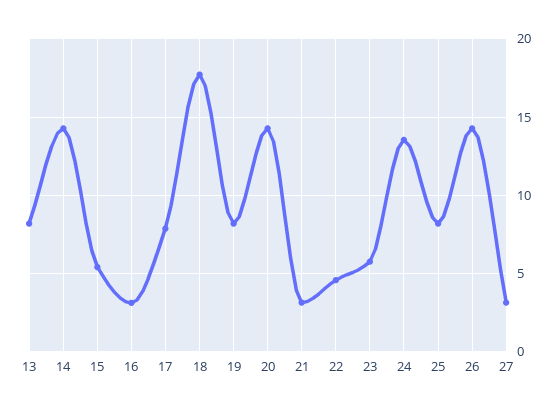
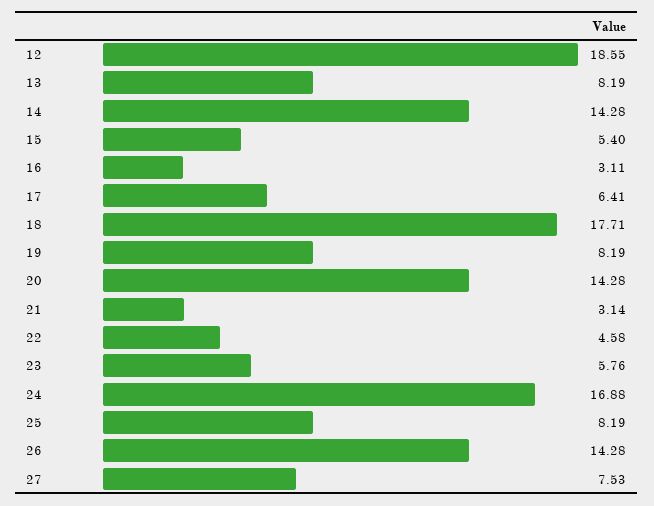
  {
    "13": 8.19,
    "14": 14.28,
    "15": 5.4,
    "16": 3.11,
-   "17": 8,
+   "17": 6.41,
    "18": 17.71,
    "19": 8.19,
    "20": 14.28,
    "21": 3.14,
    "22": 4.58,
    "23": 5.76,
-   "24": 13.5,
+   "24": 16.88,
    "25": 8.19,
    "26": 14.28,
-   "27": 3
+   "27": 7.53,
+   "12": 18.55
  }

